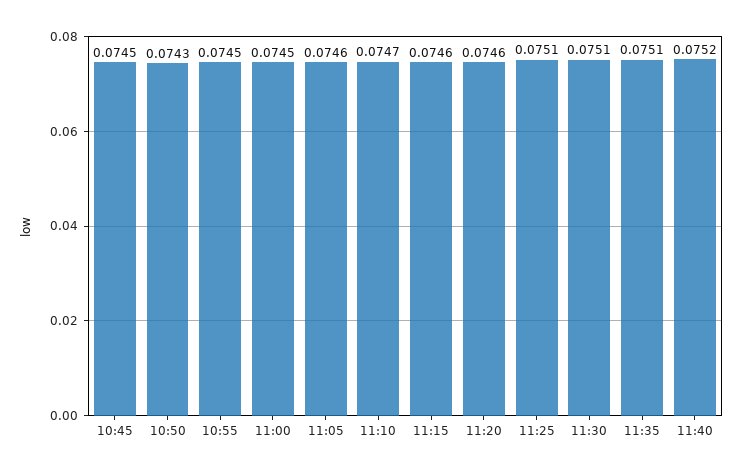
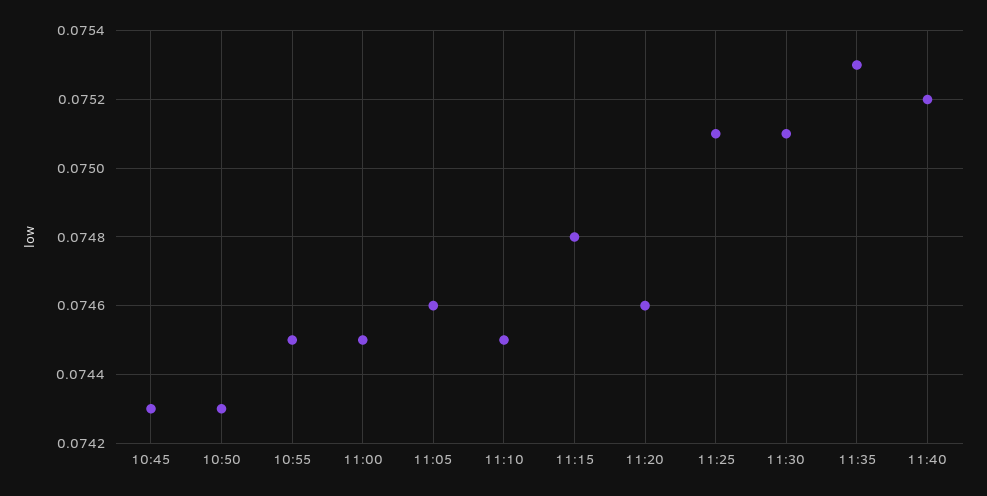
  {
-   "10:45": 0.0745,
+   "10:45": 0.0743,
    "10:50": 0.0743,
    "10:55": 0.0745,
    "11:00": 0.0745,
    "11:05": 0.0746,
-   "11:10": 0.0747,
+   "11:10": 0.0745,
-   "11:15": 0.0746,
+   "11:15": 0.0748,
    "11:20": 0.0746,
    "11:25": 0.0751,
    "11:30": 0.0751,
-   "11:35": 0.0751,
+   "11:35": 0.0753,
    "11:40": 0.0752
  }

